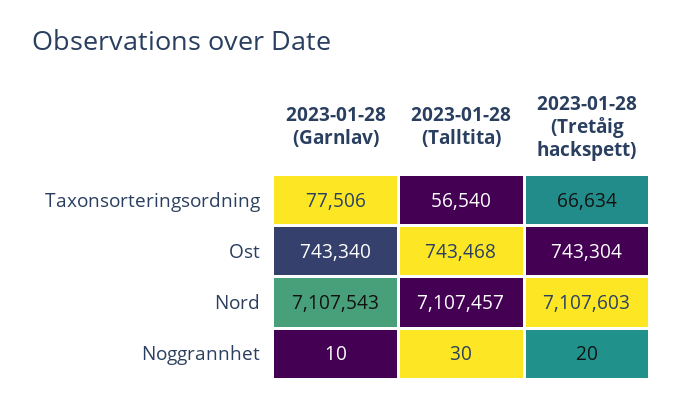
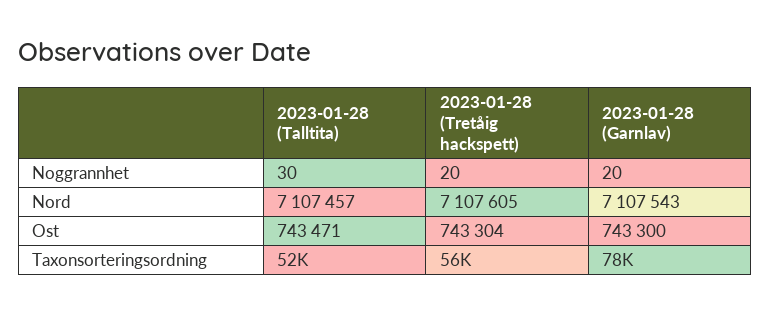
  {
    "2023-01-28 (Garnlav)": {
      "Taxonsorteringsordning": 77506,
-     "Ost": 743340,
+     "Ost": 743300,
      "Nord": 7107543,
-     "Noggrannhet": 10
+     "Noggrannhet": 20
    },
    "2023-01-28 (Talltita)": {
-     "Taxonsorteringsordning": 56540,
+     "Taxonsorteringsordning": 52000,
-     "Ost": 743468,
+     "Ost": 743471,
      "Nord": 7107457,
      "Noggrannhet": 30
    },
    "2023-01-28 (Tretåig hackspett)": {
-     "Taxonsorteringsordning": 66634,
+     "Taxonsorteringsordning": 56000,
      "Ost": 743304,
-     "Nord": 7107603,
+     "Nord": 7107605,
      "Noggrannhet": 20
    }
  }

